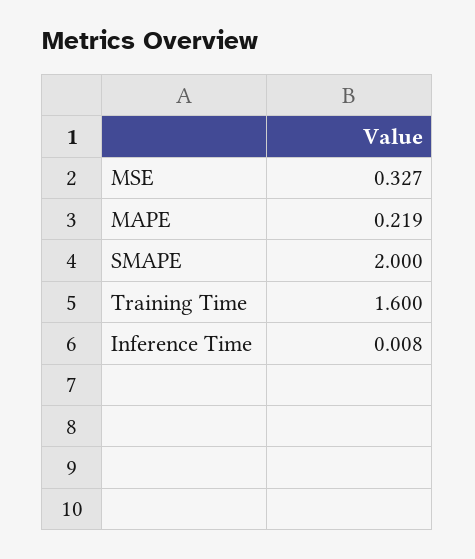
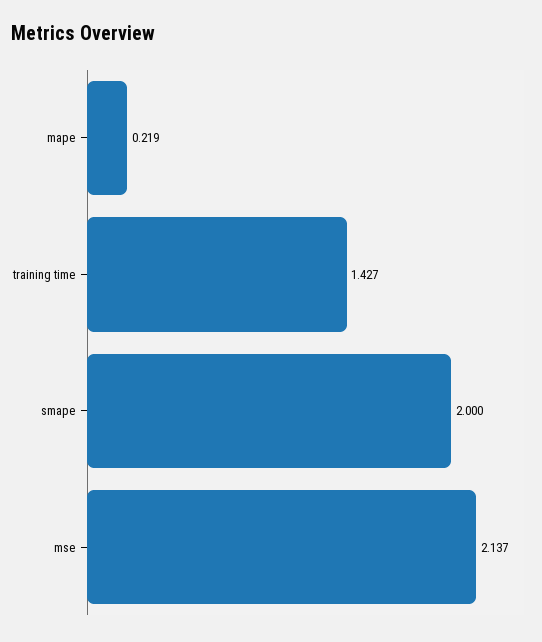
  {
-   "MSE": 0.327,
+   "MSE": 2.137,
    "MAPE": 0.219,
    "SMAPE": 2,
-   "Training Time": 1.6,
+   "Training Time": 1.427
-   "Inference Time": 0.008
  }

